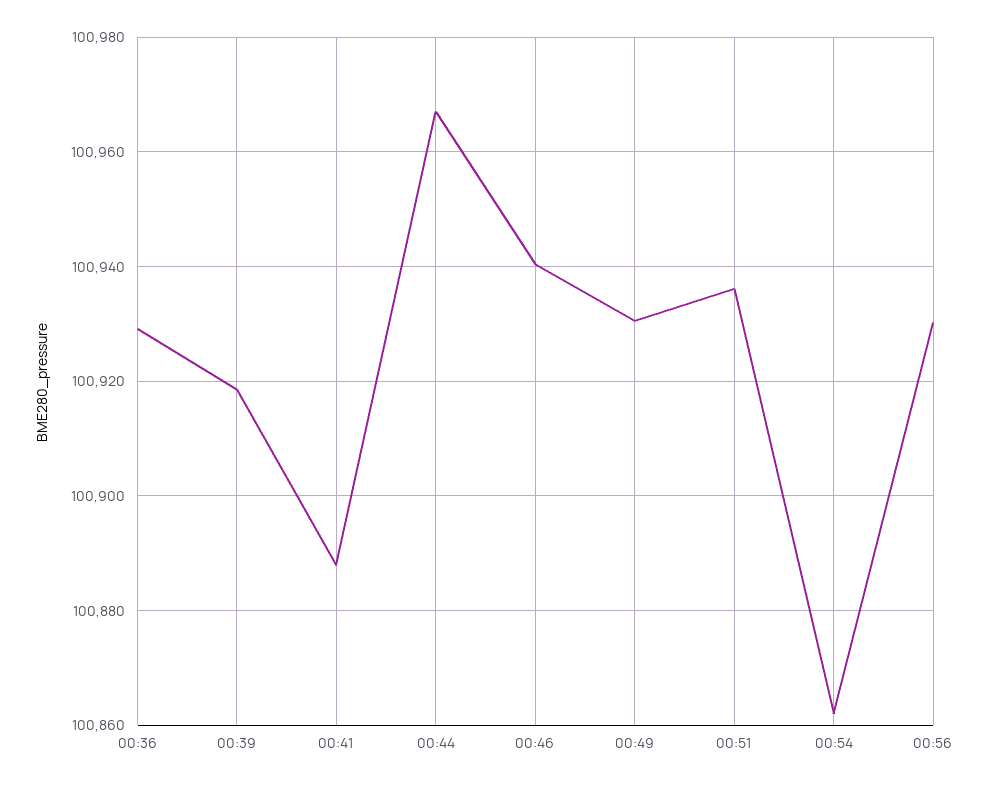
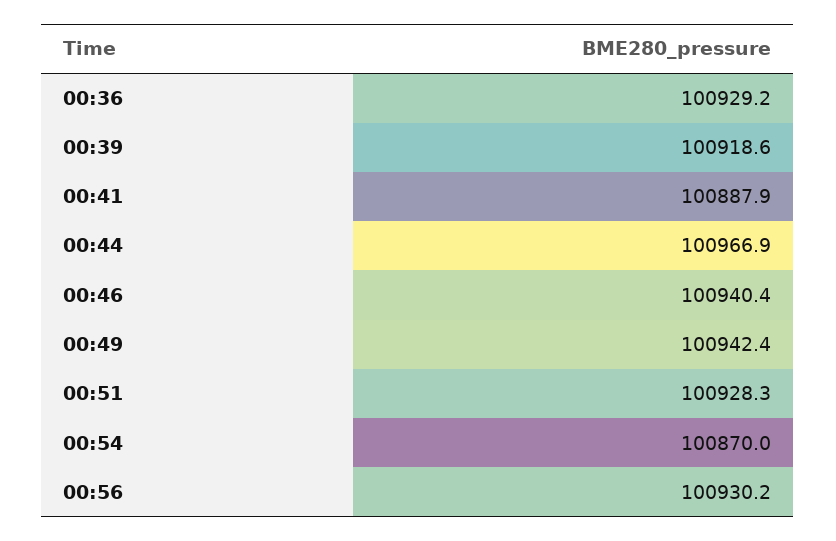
  {
    "00:36": 100929.2,
    "00:39": 100918.6,
    "00:41": 100887.9,
    "00:44": 100966.9,
    "00:46": 100940.4,
-   "00:49": 100930,
+   "00:49": 100942.4,
-   "00:51": 100936,
+   "00:51": 100928.3,
-   "00:54": 100862,
+   "00:54": 100870,
    "00:56": 100930.2
  }

